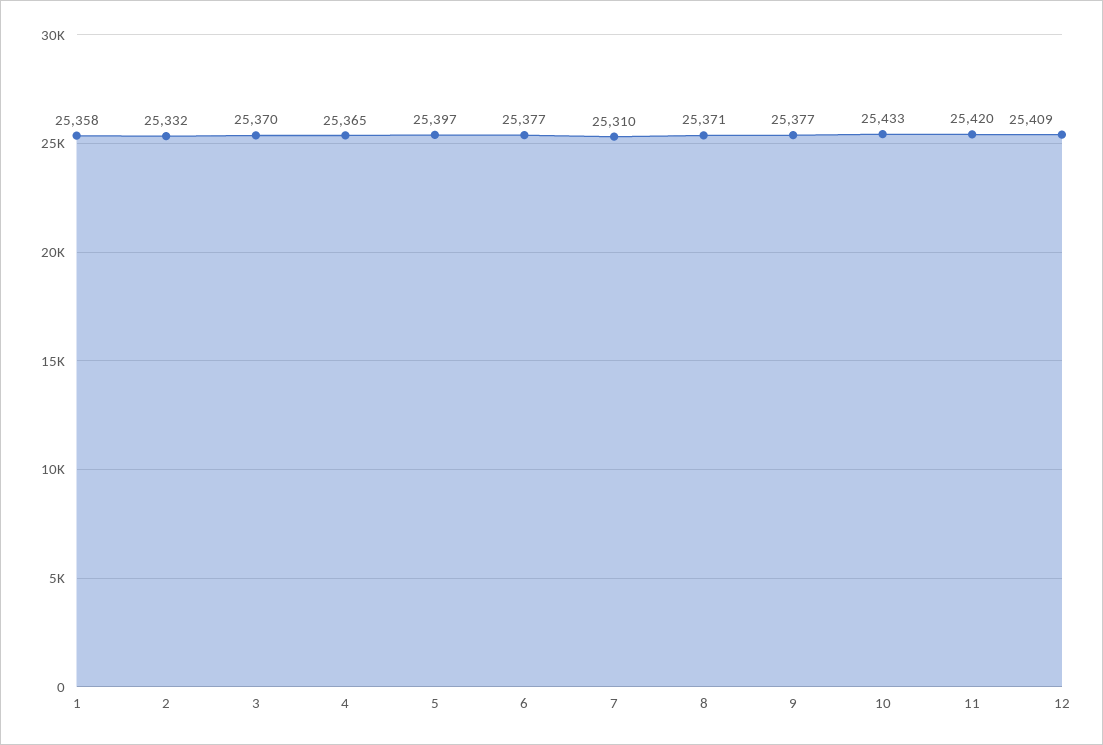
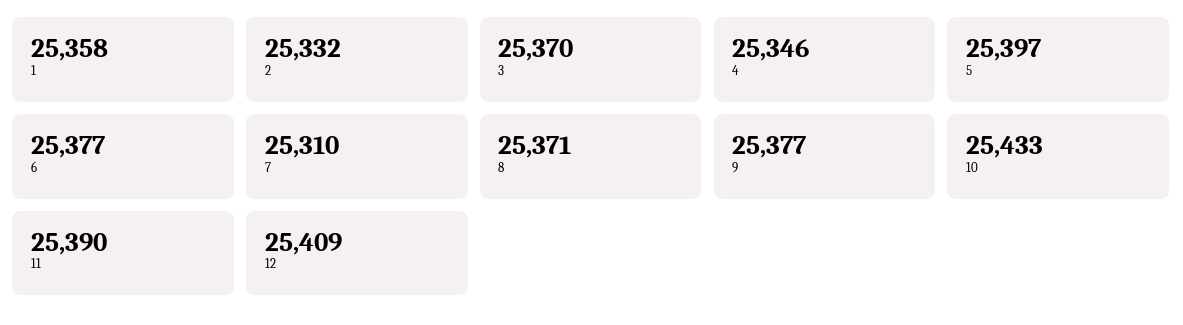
  {
    "1": 25358,
    "2": 25332,
    "3": 25370,
-   "4": 25365,
+   "4": 25346,
    "5": 25397,
    "6": 25377,
    "7": 25310,
    "8": 25371,
    "9": 25377,
    "10": 25433,
-   "11": 25420,
+   "11": 25390,
    "12": 25409
  }

